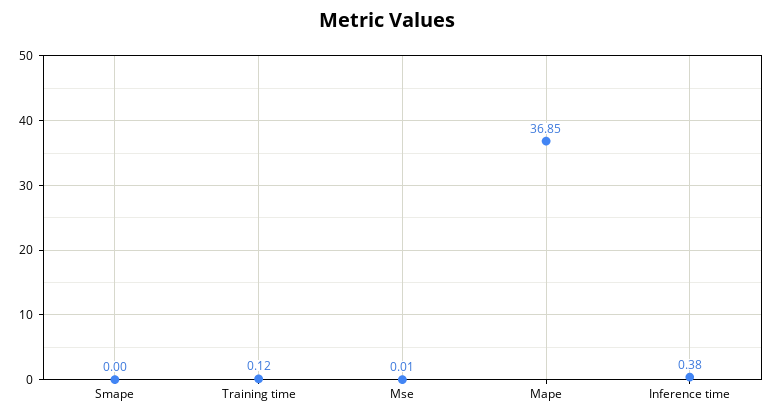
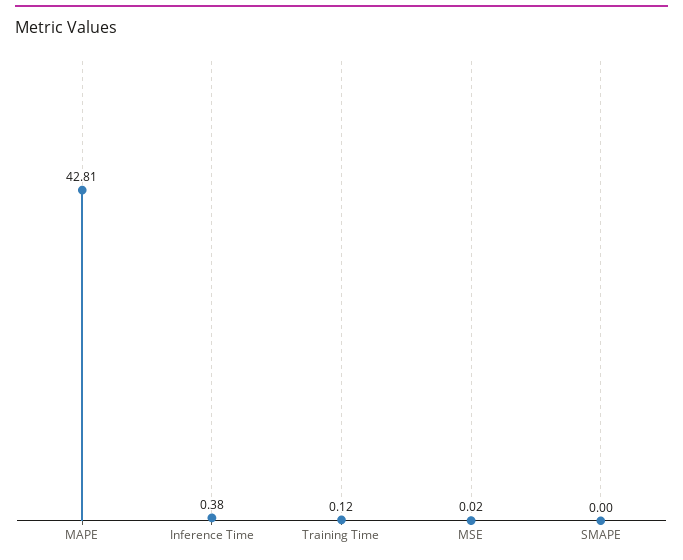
  {
    "Smape": 0,
    "Training time": 0.12,
-   "Mse": 0.01,
+   "Mse": 0.02,
-   "Mape": 36.85,
+   "Mape": 42.81,
    "Inference time": 0.38
  }

